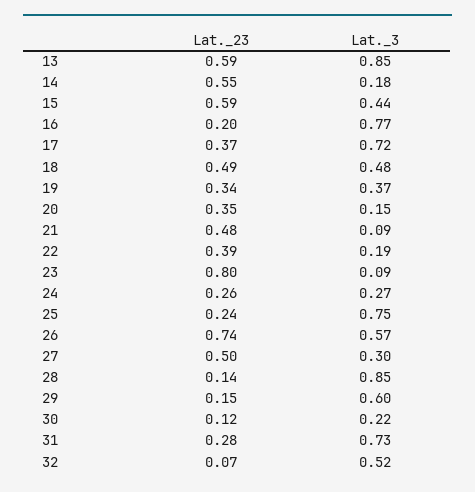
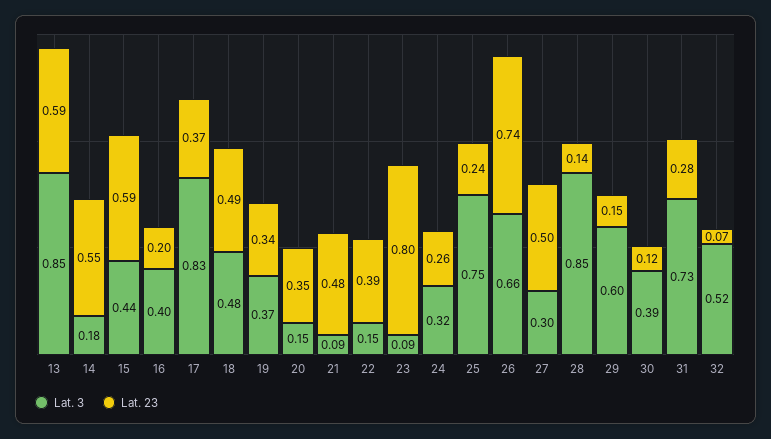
  {
    "Lat._23": {
      "13": 0.59,
      "14": 0.55,
      "15": 0.59,
      "16": 0.2,
      "17": 0.37,
      "18": 0.49,
      "19": 0.34,
      "20": 0.35,
      "21": 0.48,
      "22": 0.39,
      "23": 0.8,
      "24": 0.26,
      "25": 0.24,
      "26": 0.74,
      "27": 0.5,
      "28": 0.14,
      "29": 0.15,
      "30": 0.12,
      "31": 0.28,
      "32": 0.07
    },
    "Lat._3": {
      "13": 0.85,
      "14": 0.18,
      "15": 0.44,
-     "16": 0.77,
+     "16": 0.4,
-     "17": 0.72,
+     "17": 0.83,
      "18": 0.48,
      "19": 0.37,
      "20": 0.15,
      "21": 0.09,
-     "22": 0.19,
+     "22": 0.15,
      "23": 0.09,
-     "24": 0.27,
+     "24": 0.32,
      "25": 0.75,
-     "26": 0.57,
+     "26": 0.66,
      "27": 0.3,
      "28": 0.85,
      "29": 0.6,
-     "30": 0.22,
+     "30": 0.39,
      "31": 0.73,
      "32": 0.52
    }
  }

